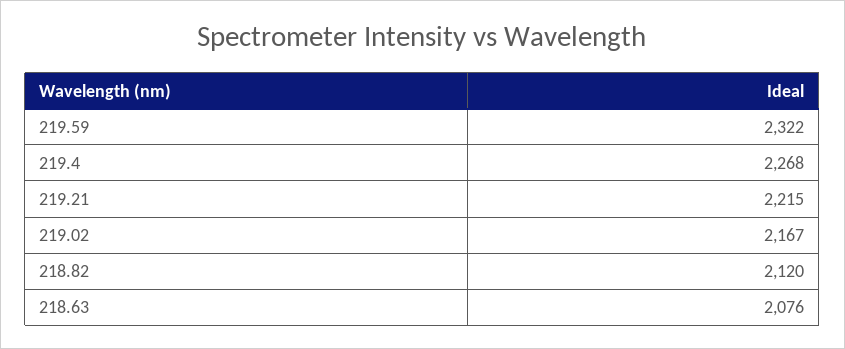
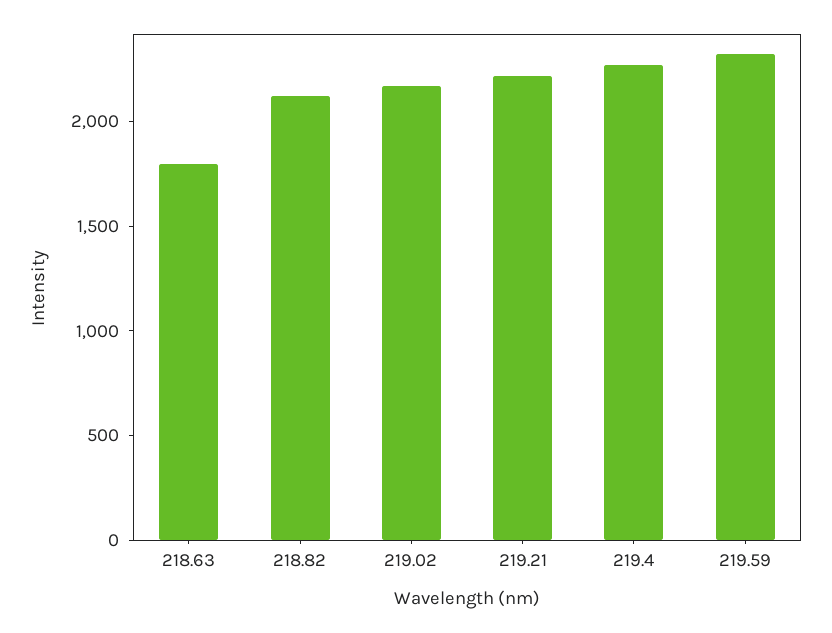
  {
    "219.59": 2322,
    "219.4": 2268,
    "219.21": 2215,
    "219.02": 2167,
    "218.82": 2120,
-   "218.63": 2076
+   "218.63": 1800
  }

